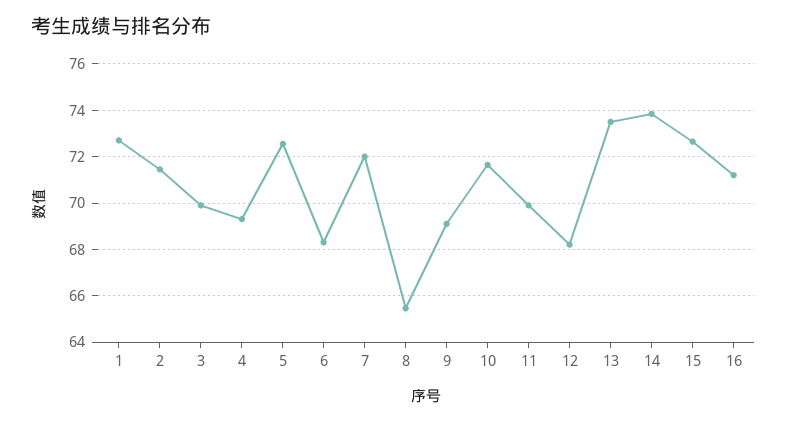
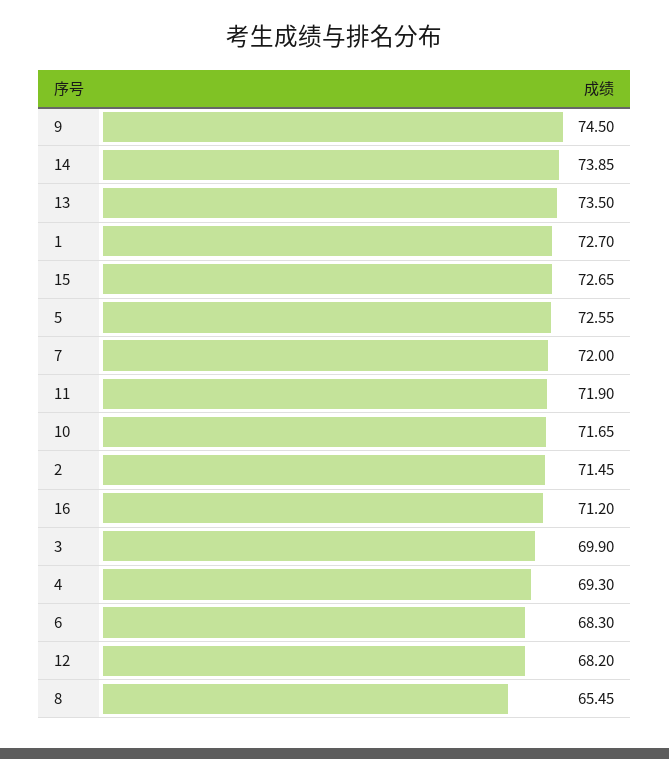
  {
    "1": 72.7,
    "2": 71.45,
    "3": 69.9,
    "4": 69.3,
    "5": 72.55,
    "6": 68.3,
    "7": 72,
    "8": 65.45,
-   "9": 69,
+   "9": 74.5,
    "10": 71.65,
-   "11": 70,
+   "11": 71.9,
    "12": 68.2,
    "13": 73.5,
    "14": 73.85,
    "15": 72.65,
    "16": 71.2
  }

